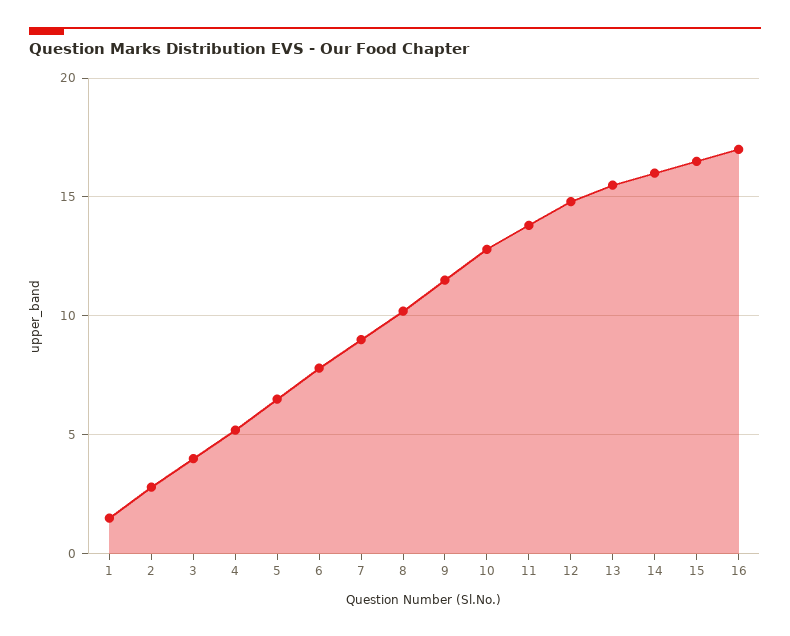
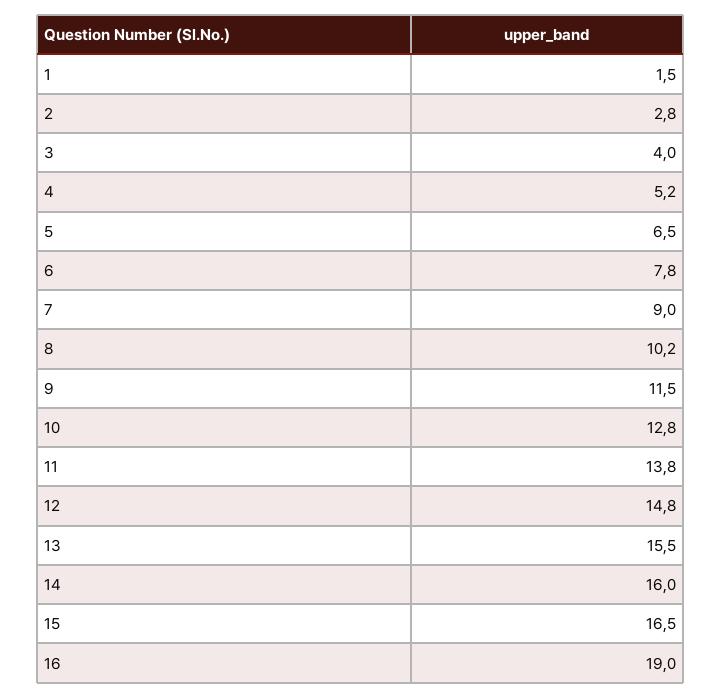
  {
    "1": 1.5,
    "2": 2.8,
    "3": 4,
    "4": 5.2,
    "5": 6.5,
    "6": 7.8,
    "7": 9,
    "8": 10.2,
    "9": 11.5,
    "10": 12.8,
    "11": 13.8,
    "12": 14.8,
    "13": 15.5,
    "14": 16,
    "15": 16.5,
-   "16": 17
+   "16": 19
  }

